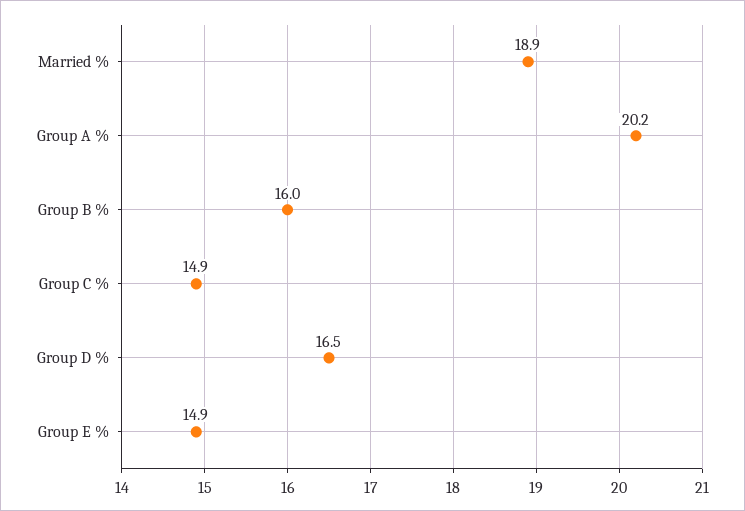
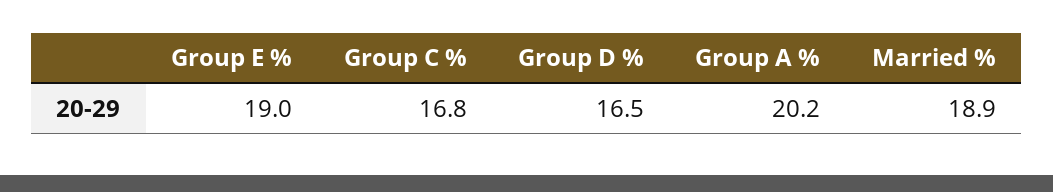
  {
    "Married %": 18.9,
    "Group A %": 20.2,
-   "Group B %": 16,
-   "Group C %": 14.9,
+   "Group C %": 16.8,
    "Group D %": 16.5,
-   "Group E %": 14.9
+   "Group E %": 19
  }

